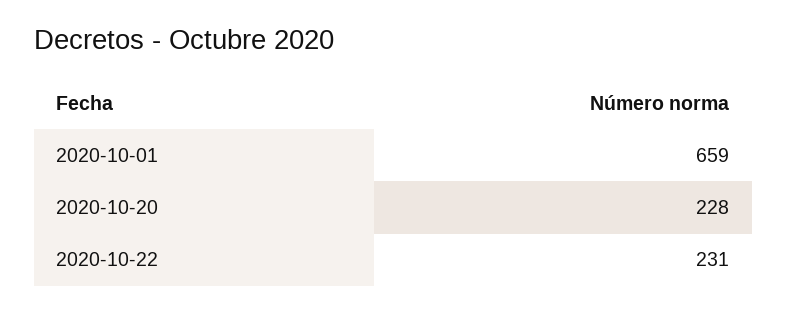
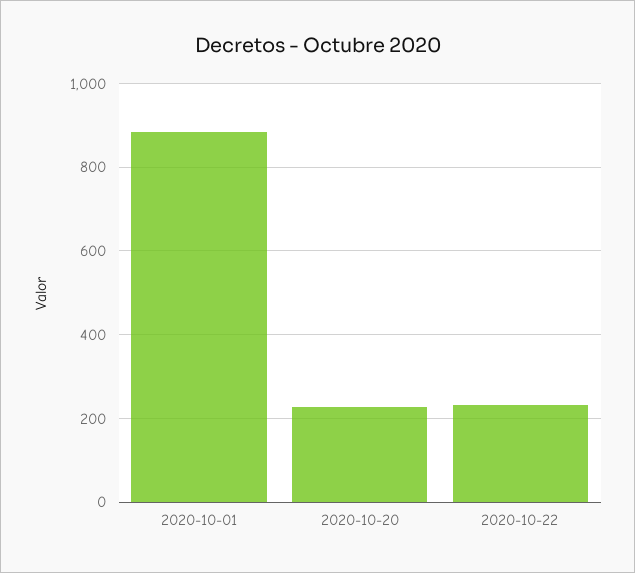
  {
-   "2020-10-01": 659,
+   "2020-10-01": 880,
    "2020-10-20": 228,
    "2020-10-22": 231
  }

